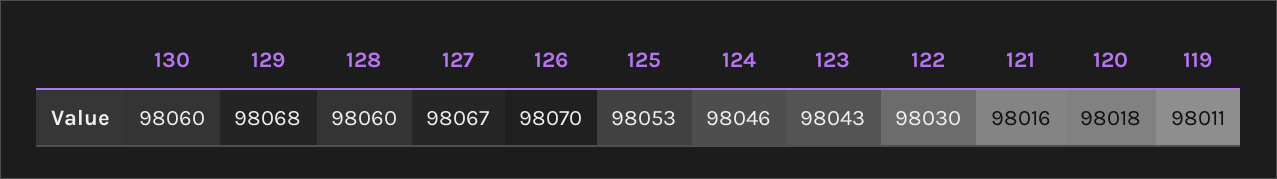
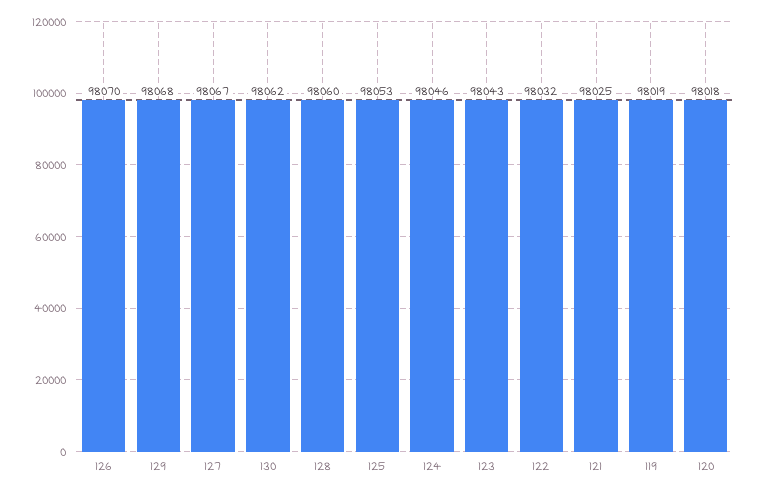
  {
-   "130": 98060,
+   "130": 98062,
    "129": 98068,
    "128": 98060,
    "127": 98067,
    "126": 98070,
    "125": 98053,
    "124": 98046,
    "123": 98043,
-   "122": 98030,
+   "122": 98032,
-   "121": 98016,
+   "121": 98025,
    "120": 98018,
-   "119": 98011
+   "119": 98019
  }

